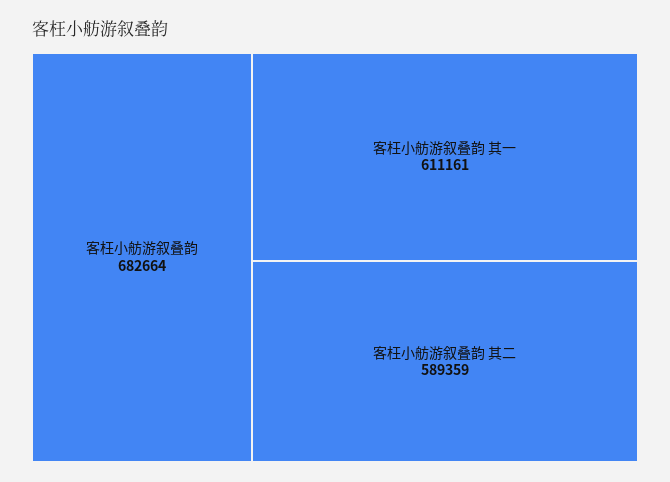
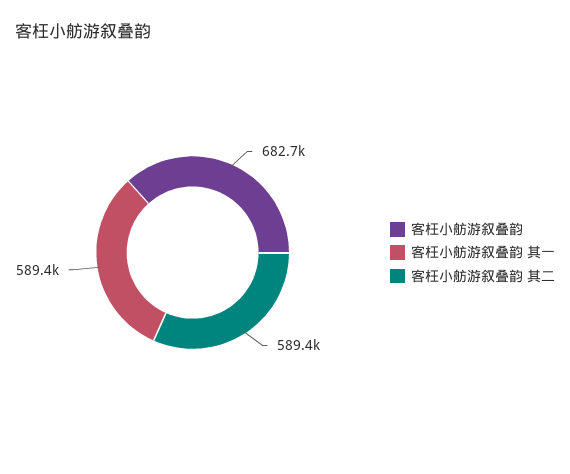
  {
    "客枉小舫游叙叠韵": 682664,
-   "客枉小舫游叙叠韵 其一": 611161,
+   "客枉小舫游叙叠韵 其一": 589400,
    "客枉小舫游叙叠韵 其二": 589359
  }

